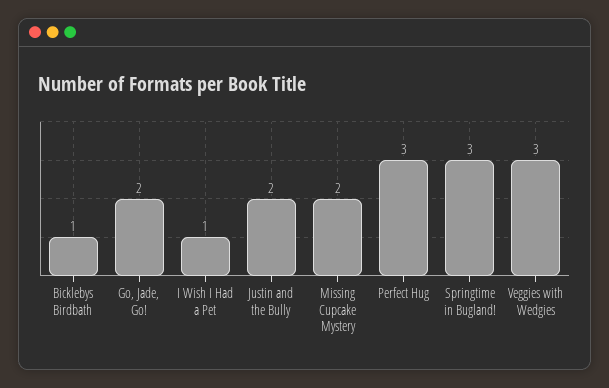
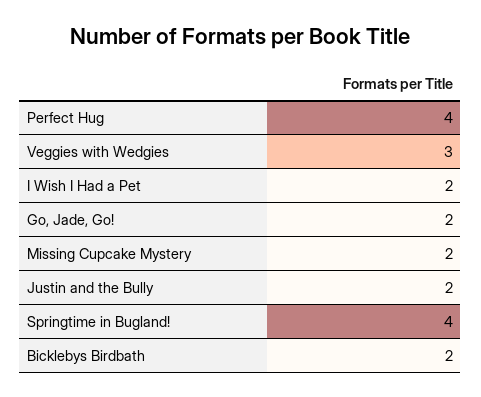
  {
-   "Bicklebys Birdbath": 1,
+   "Bicklebys Birdbath": 2,
    "Go, Jade, Go!": 2,
-   "I Wish I Had a Pet": 1,
+   "I Wish I Had a Pet": 2,
    "Justin and the Bully": 2,
    "Missing Cupcake Mystery": 2,
-   "Perfect Hug": 3,
+   "Perfect Hug": 4,
-   "Springtime in Bugland!": 3,
+   "Springtime in Bugland!": 4,
    "Veggies with Wedgies": 3
  }

